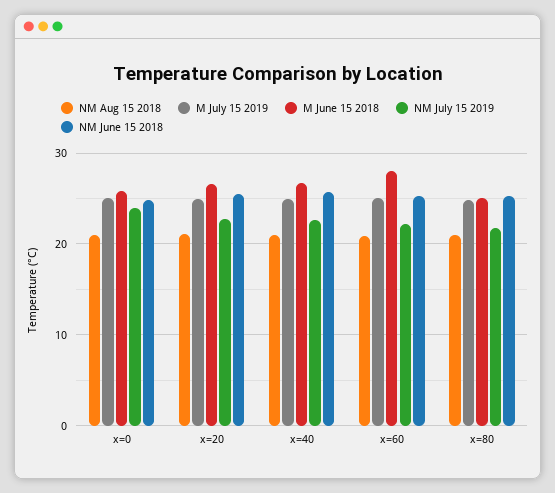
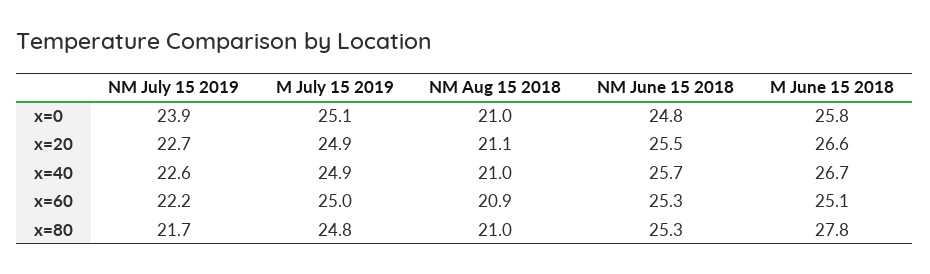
  {
    "NM Aug 15 2018": {
      "x=0": 21,
      "x=20": 21.1,
      "x=40": 21,
      "x=60": 20.9,
      "x=80": 21
    },
    "M July 15 2019": {
      "x=0": 25.1,
      "x=20": 24.9,
      "x=40": 24.9,
      "x=60": 25,
      "x=80": 24.8
    },
    "M June 15 2018": {
      "x=0": 25.8,
      "x=20": 26.6,
      "x=40": 26.7,
-     "x=60": 28,
+     "x=60": 25.1,
-     "x=80": 25
+     "x=80": 27.8
    },
    "NM July 15 2019": {
      "x=0": 23.9,
      "x=20": 22.7,
      "x=40": 22.6,
      "x=60": 22.2,
      "x=80": 21.7
    },
    "NM June 15 2018": {
      "x=0": 24.8,
      "x=20": 25.5,
      "x=40": 25.7,
      "x=60": 25.3,
      "x=80": 25.3
    }
  }

